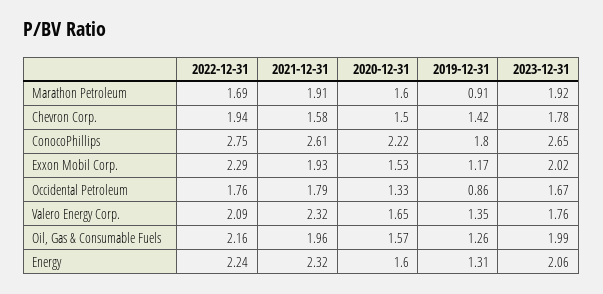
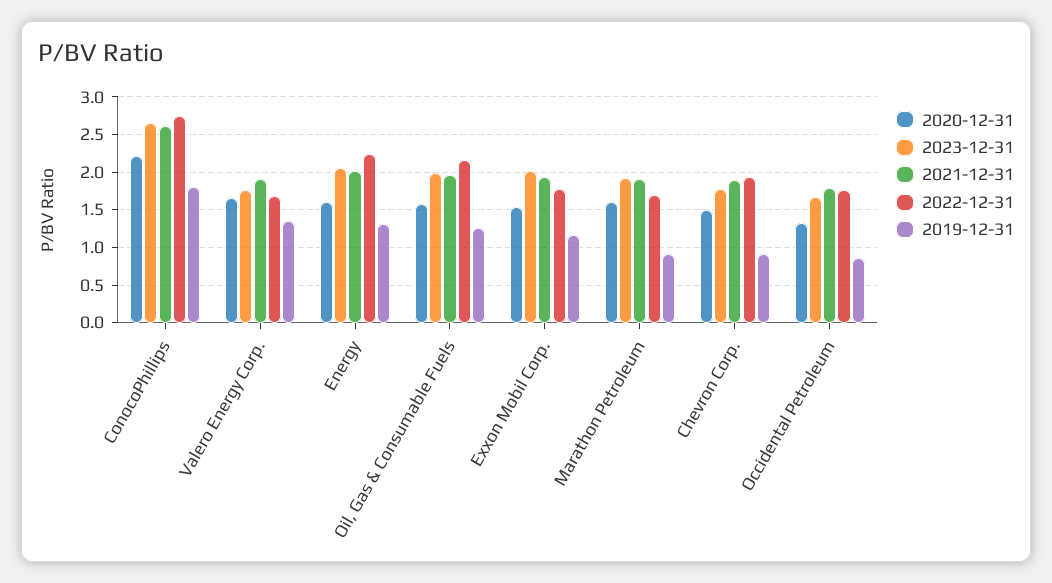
  {
    "2022-12-31": {
      "Marathon Petroleum": 1.69,
      "Chevron Corp.": 1.94,
      "ConocoPhillips": 2.75,
-     "Exxon Mobil Corp.": 2.29,
+     "Exxon Mobil Corp.": 1.8,
      "Occidental Petroleum": 1.76,
-     "Valero Energy Corp.": 2.09,
+     "Valero Energy Corp.": 1.7,
      "Oil, Gas & Consumable Fuels": 2.16,
      "Energy": 2.24
    },
    "2021-12-31": {
      "Marathon Petroleum": 1.91,
-     "Chevron Corp.": 1.58,
+     "Chevron Corp.": 1.9,
      "ConocoPhillips": 2.61,
      "Exxon Mobil Corp.": 1.93,
      "Occidental Petroleum": 1.79,
-     "Valero Energy Corp.": 2.32,
+     "Valero Energy Corp.": 1.9,
      "Oil, Gas & Consumable Fuels": 1.96,
-     "Energy": 2.32
+     "Energy": 2
    },
    "2020-12-31": {
      "Marathon Petroleum": 1.6,
      "Chevron Corp.": 1.5,
      "ConocoPhillips": 2.22,
      "Exxon Mobil Corp.": 1.53,
      "Occidental Petroleum": 1.33,
      "Valero Energy Corp.": 1.65,
      "Oil, Gas & Consumable Fuels": 1.57,
      "Energy": 1.6
    },
    "2019-12-31": {
      "Marathon Petroleum": 0.91,
-     "Chevron Corp.": 1.42,
+     "Chevron Corp.": 0.9,
      "ConocoPhillips": 1.8,
      "Exxon Mobil Corp.": 1.17,
      "Occidental Petroleum": 0.86,
      "Valero Energy Corp.": 1.35,
      "Oil, Gas & Consumable Fuels": 1.26,
      "Energy": 1.31
    },
    "2023-12-31": {
      "Marathon Petroleum": 1.92,
      "Chevron Corp.": 1.78,
      "ConocoPhillips": 2.65,
      "Exxon Mobil Corp.": 2.02,
      "Occidental Petroleum": 1.67,
      "Valero Energy Corp.": 1.76,
      "Oil, Gas & Consumable Fuels": 1.99,
      "Energy": 2.06
    }
  }

